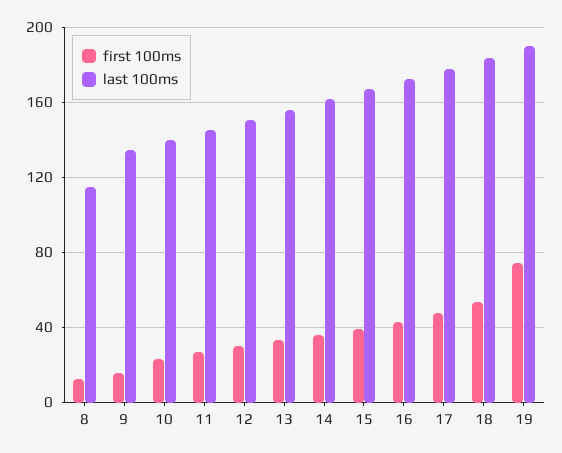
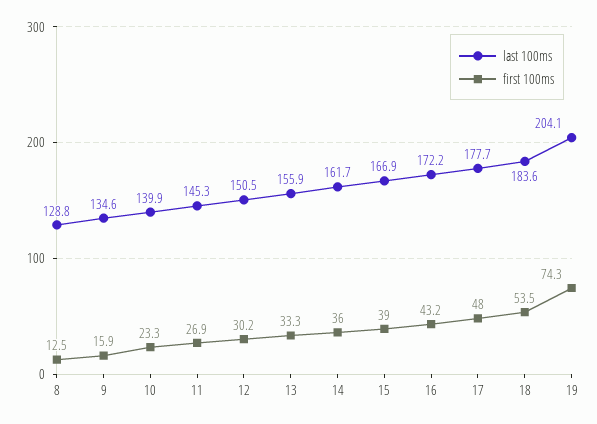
  {
    "first 100ms": {
      "8": 12.5,
      "9": 15.9,
      "10": 23.3,
      "11": 26.9,
      "12": 30.2,
      "13": 33.3,
      "14": 36,
      "15": 39,
      "16": 43.2,
      "17": 48,
      "18": 53.5,
      "19": 74.3
    },
    "last 100ms": {
-     "8": 115,
+     "8": 128.8,
      "9": 134.6,
      "10": 139.9,
      "11": 145.3,
      "12": 150.5,
      "13": 155.9,
      "14": 161.7,
      "15": 166.9,
      "16": 172.2,
      "17": 177.7,
      "18": 183.6,
-     "19": 190
+     "19": 204.1
    }
  }

